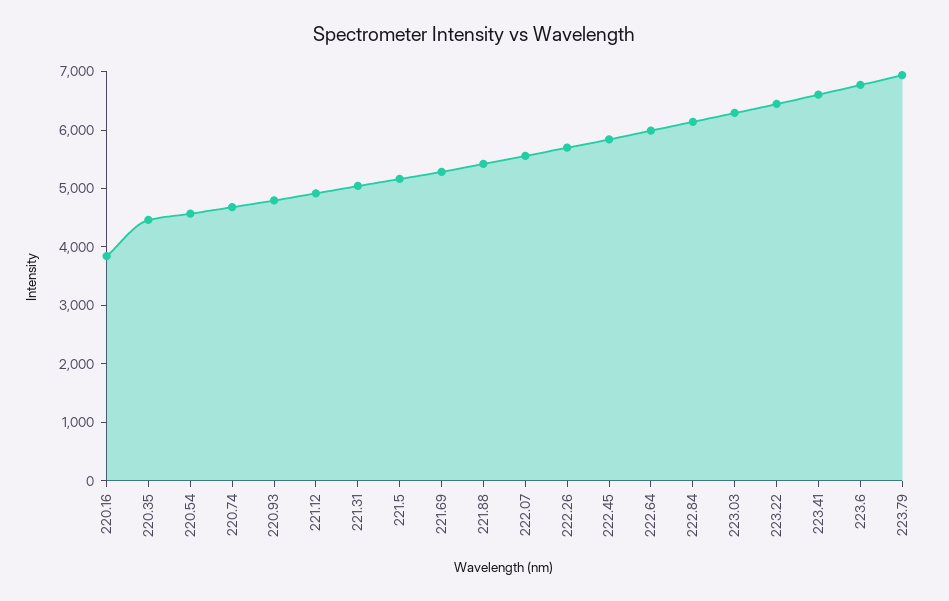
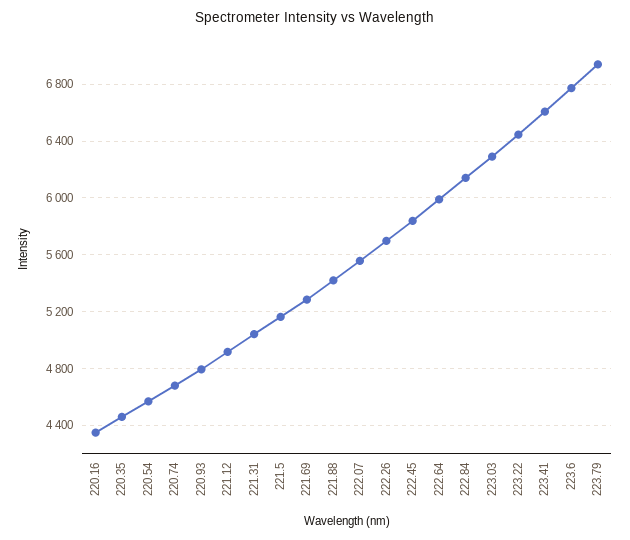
  {
-   "220.16": 3800,
+   "220.16": 4350,
    "220.35": 4450,
    "220.54": 4550,
    "220.74": 4700,
    "220.93": 4800,
    "221.12": 4900,
    "221.31": 5050,
    "221.5": 5150,
    "221.69": 5300,
    "221.88": 5400,
    "222.07": 5550,
    "222.26": 5700,
    "222.45": 5850,
    "222.64": 6000,
    "222.84": 6150,
    "223.03": 6300,
    "223.22": 6450,
    "223.41": 6600,
    "223.6": 6750,
    "223.79": 6950
  }

